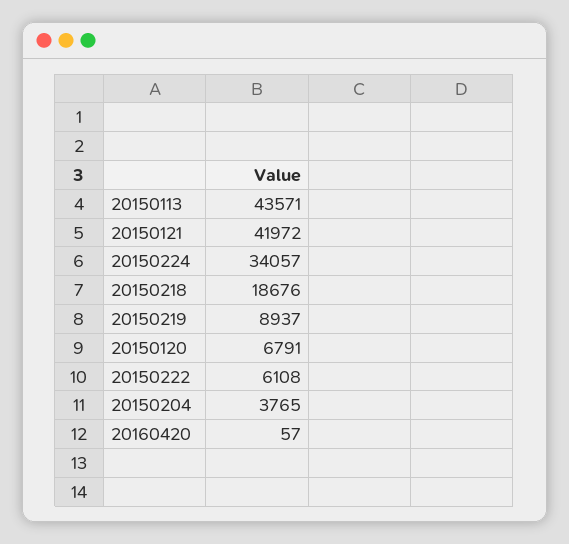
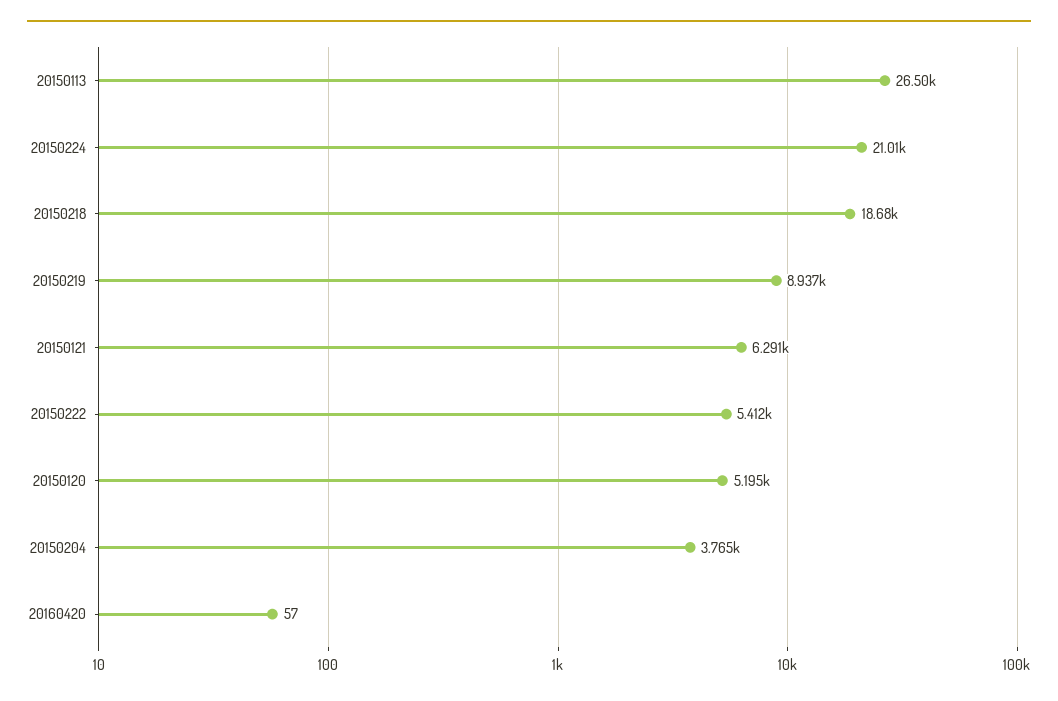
  {
-   "20150113": 43571,
+   "20150113": 26500,
-   "20150121": 41972,
+   "20150121": 6291,
-   "20150224": 34057,
+   "20150224": 21010,
    "20150218": 18676,
    "20150219": 8937,
-   "20150120": 6791,
+   "20150120": 5195,
-   "20150222": 6108,
+   "20150222": 5412,
    "20150204": 3765,
    "20160420": 57
  }

